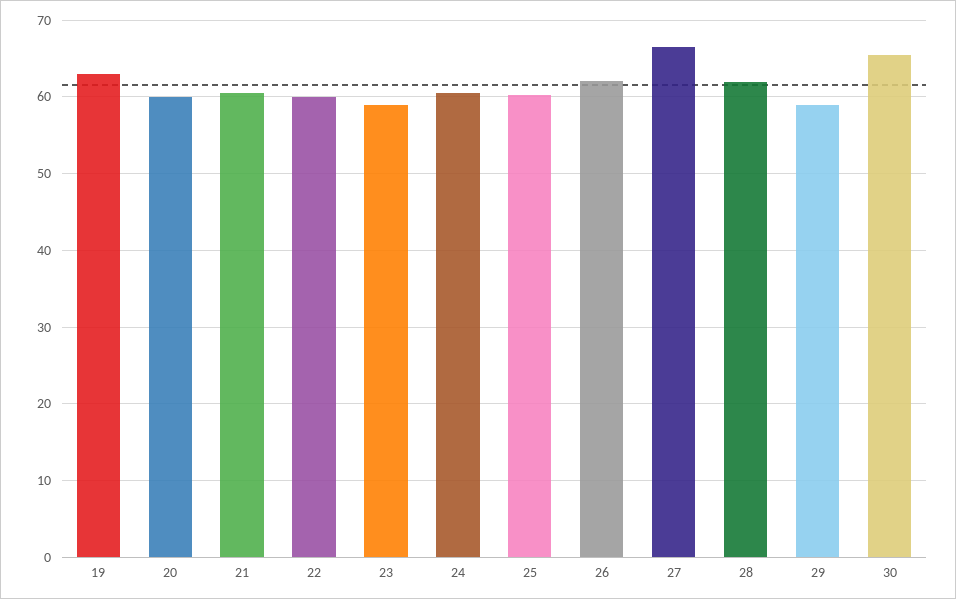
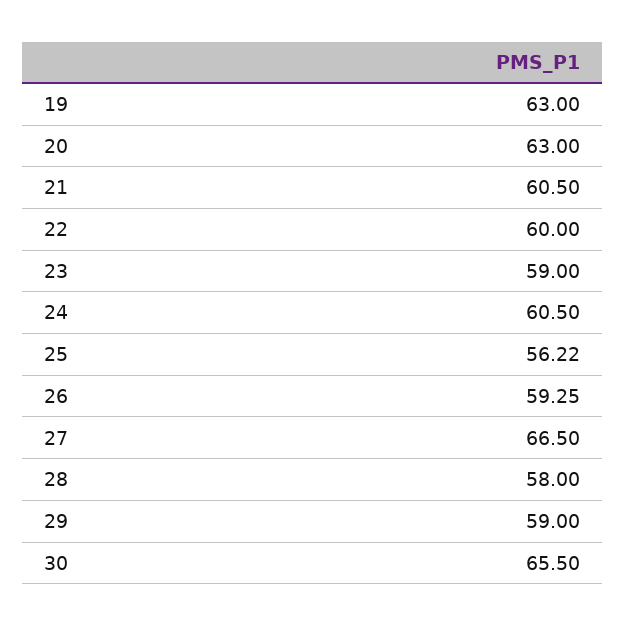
  {
    "19": 63,
-   "20": 60,
+   "20": 63,
    "21": 60.5,
    "22": 60,
    "23": 59,
    "24": 60.5,
-   "25": 60,
+   "25": 56.22,
-   "26": 62,
+   "26": 59.25,
    "27": 66.5,
-   "28": 62,
+   "28": 58,
    "29": 59,
    "30": 65.5
  }

